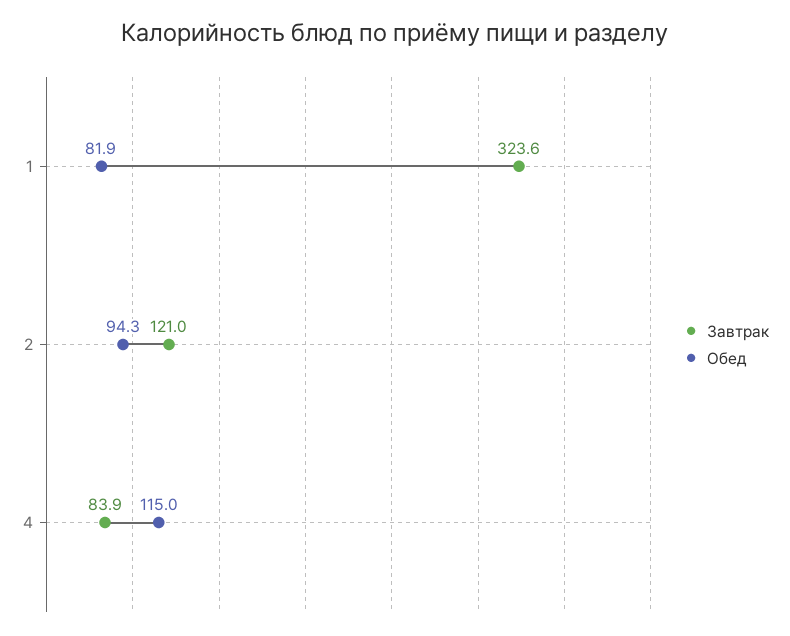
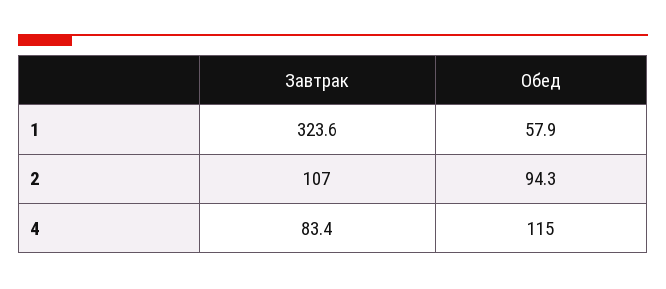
  {
    "Завтрак": {
      "1": 323.6,
-     "2": 121,
+     "2": 107,
-     "4": 83.9
+     "4": 83.4
    },
    "Обед": {
-     "1": 81.9,
+     "1": 57.9,
      "2": 94.3,
      "4": 115
    }
  }

